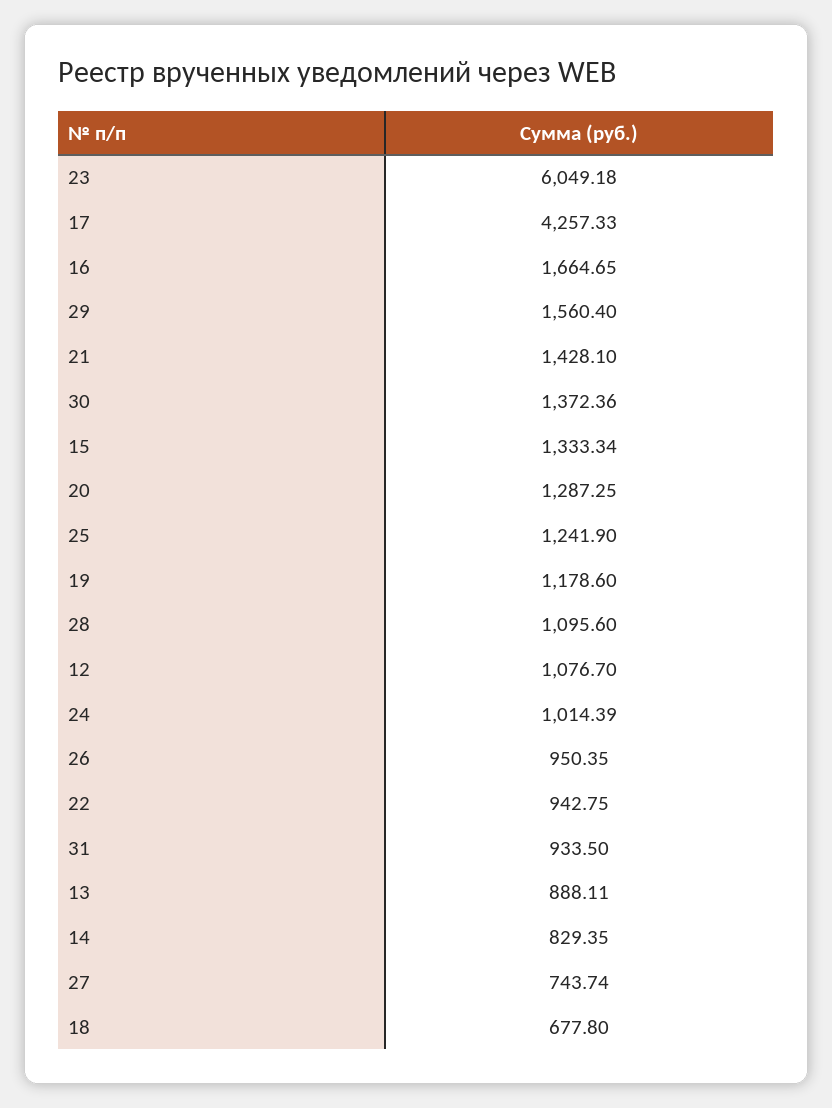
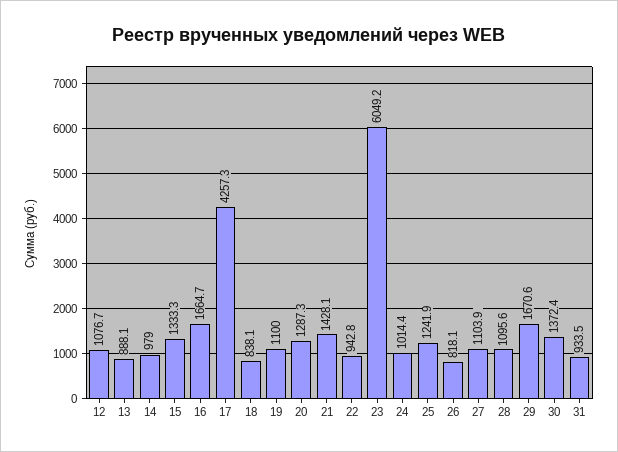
  {
    "23": 6049.18,
    "17": 4257.33,
    "16": 1664.65,
-   "29": 1560.4,
+   "29": 1670.6,
    "21": 1428.1,
    "30": 1372.36,
    "15": 1333.34,
    "20": 1287.25,
    "25": 1241.9,
-   "19": 1178.6,
+   "19": 1100,
    "28": 1095.6,
    "12": 1076.7,
    "24": 1014.39,
-   "26": 950.35,
+   "26": 818.1,
    "22": 942.75,
    "31": 933.5,
    "13": 888.11,
-   "14": 829.35,
+   "14": 979,
-   "27": 743.74,
+   "27": 1103.9,
-   "18": 677.8
+   "18": 838.1
  }

